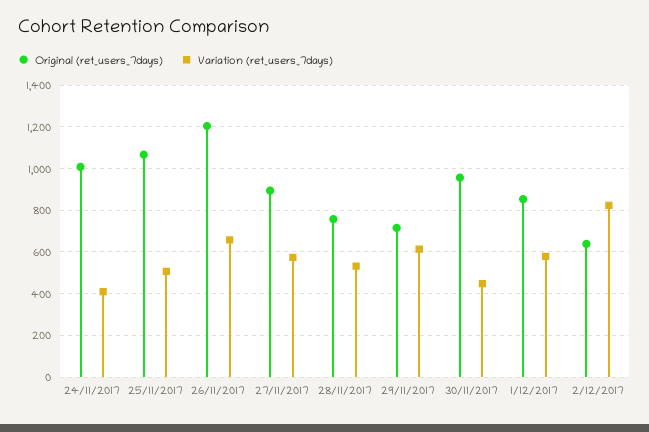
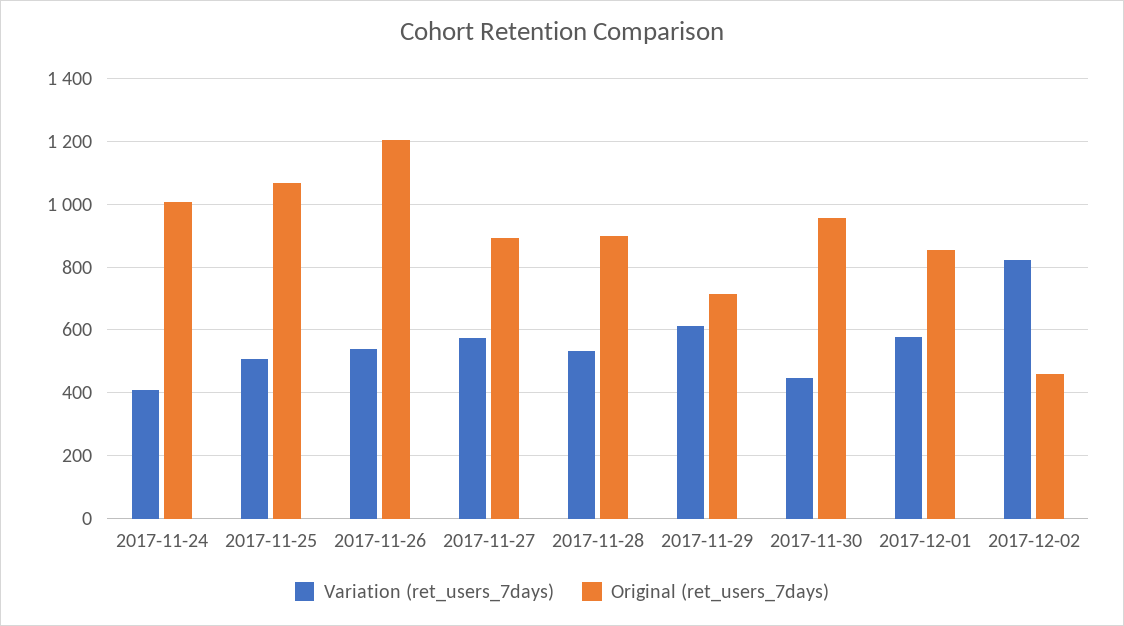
  {
    "Original (ret_users_7days)": {
      "24/11/2017": 1000,
      "25/11/2017": 1060,
      "26/11/2017": 1200,
      "27/11/2017": 900,
-     "28/11/2017": 750,
+     "28/11/2017": 900,
      "29/11/2017": 720,
      "30/11/2017": 960,
      "1/12/2017": 860,
-     "2/12/2017": 650
+     "2/12/2017": 460
    },
    "Variation (ret_users_7days)": {
      "24/11/2017": 420,
      "25/11/2017": 500,
-     "26/11/2017": 650,
+     "26/11/2017": 540,
      "27/11/2017": 580,
      "28/11/2017": 540,
      "29/11/2017": 620,
      "30/11/2017": 440,
      "1/12/2017": 580,
      "2/12/2017": 820
    }
  }

